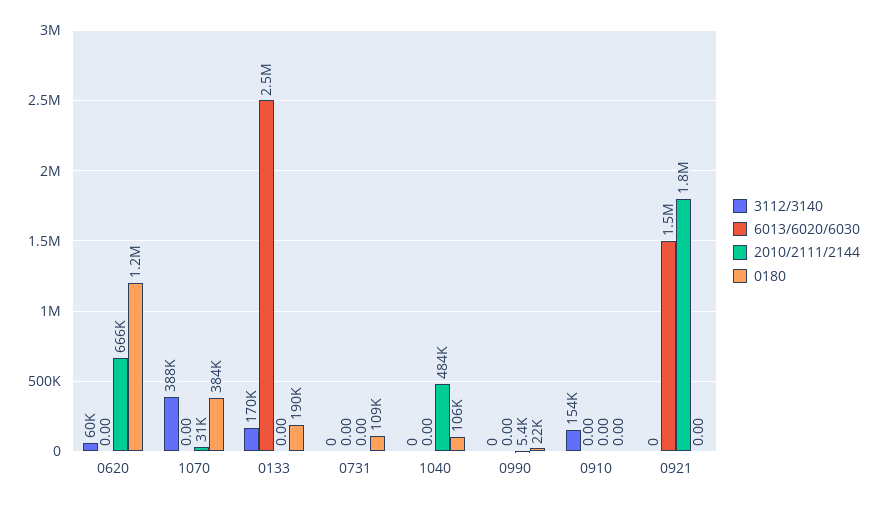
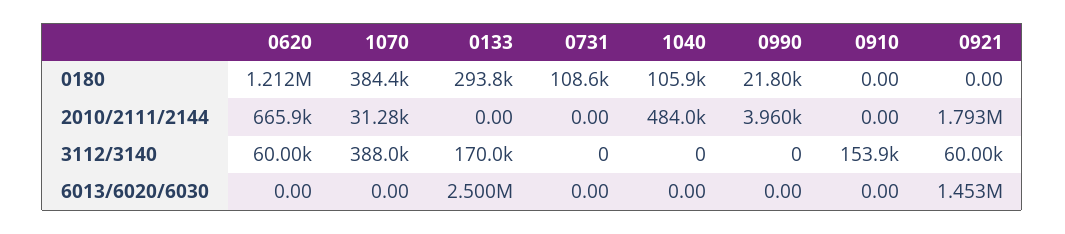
  {
    "3112/3140": {
      "0620": 60000,
      "1070": 388000,
      "0133": 170000,
      "0731": 0,
      "1040": 0,
      "0990": 0,
      "0910": 153900,
-     "0921": 0
+     "0921": 60000
    },
    "6013/6020/6030": {
      "0620": 0,
      "1070": 0,
      "0133": 2500000,
      "0731": 0,
      "1040": 0,
      "0990": 0,
      "0910": 0,
      "0921": 1453000
    },
    "2010/2111/2144": {
      "0620": 665900,
      "1070": 31280,
      "0133": 0,
      "0731": 0,
      "1040": 484000,
-     "0990": 5400,
+     "0990": 3960,
      "0910": 0,
      "0921": 1793000
    },
    "0180": {
      "0620": 1212000,
      "1070": 384400,
-     "0133": 190000,
+     "0133": 293800,
      "0731": 108600,
      "1040": 105900,
      "0990": 21800,
      "0910": 0,
      "0921": 0
    }
  }

